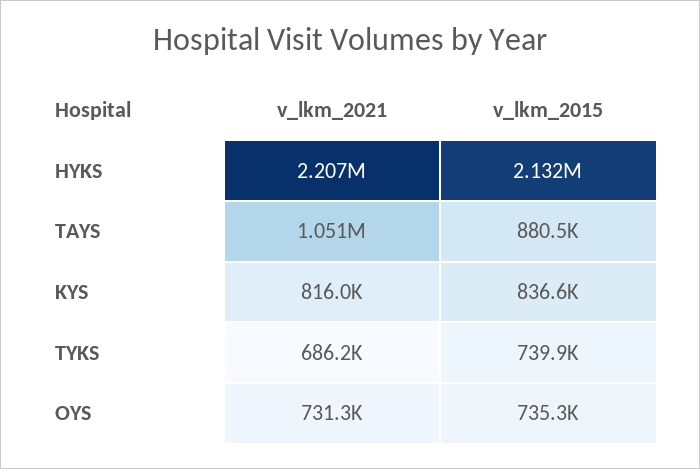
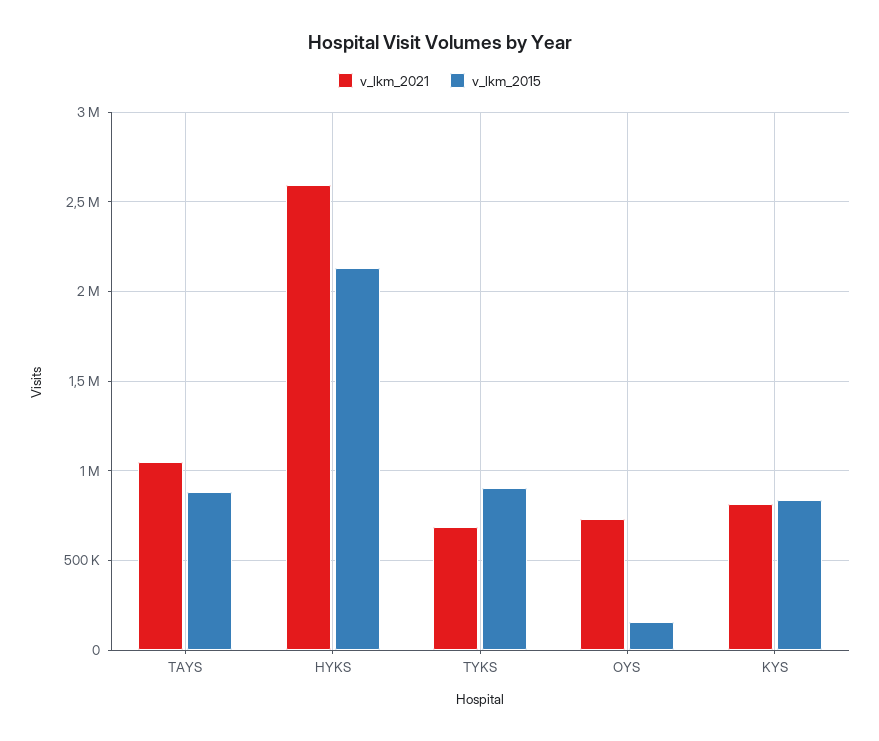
  {
    "v_lkm_2021": {
-     "HYKS": 2207000,
+     "HYKS": 2600000,
      "TAYS": 1051000,
      "KYS": 816000,
      "TYKS": 686200,
      "OYS": 731300
    },
    "v_lkm_2015": {
      "HYKS": 2132000,
      "TAYS": 880500,
      "KYS": 836600,
-     "TYKS": 739900,
+     "TYKS": 900000,
-     "OYS": 735300
+     "OYS": 150000
    }
  }

